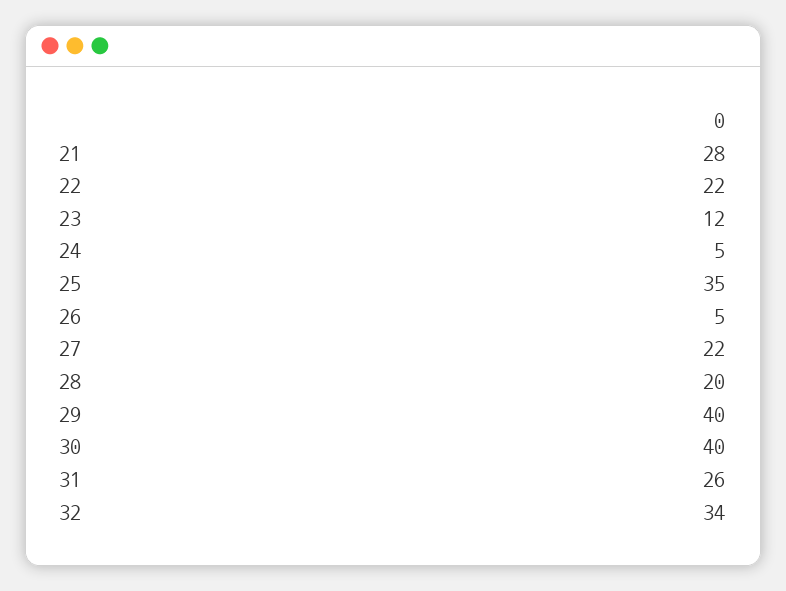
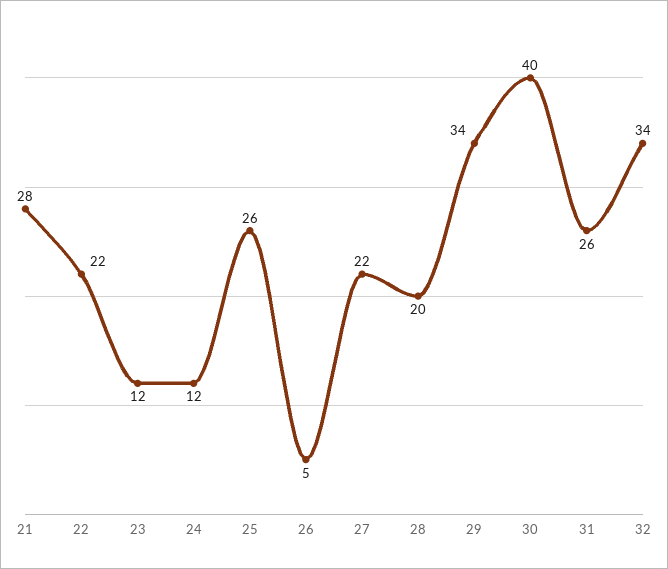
  {
    "21": 28,
    "22": 22,
    "23": 12,
-   "24": 5,
+   "24": 12,
-   "25": 35,
+   "25": 26,
    "26": 5,
    "27": 22,
    "28": 20,
-   "29": 40,
+   "29": 34,
    "30": 40,
    "31": 26,
    "32": 34
  }

